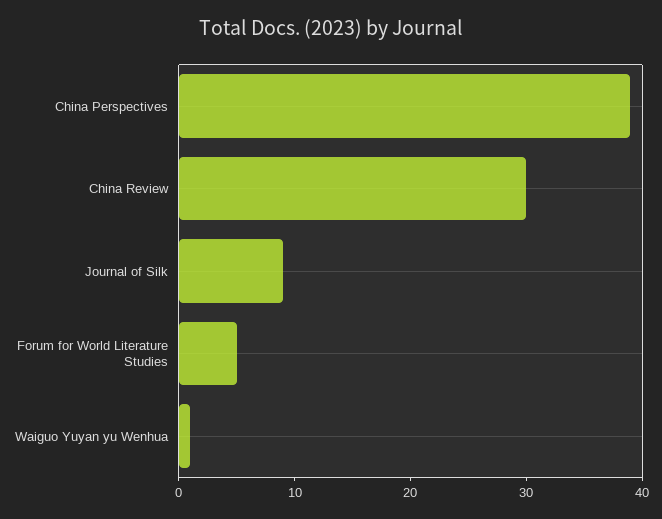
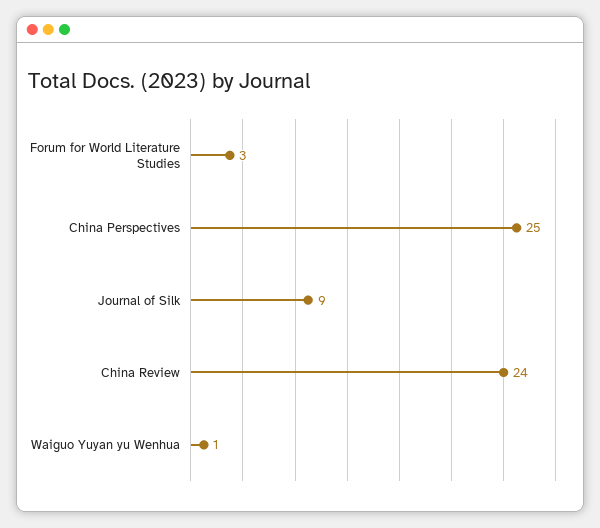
  {
-   "China Perspectives": 39,
+   "China Perspectives": 25,
-   "China Review": 30,
+   "China Review": 24,
    "Journal of Silk": 9,
-   "Forum for World Literature Studies": 5,
+   "Forum for World Literature Studies": 3,
    "Waiguo Yuyan yu Wenhua": 1
  }

